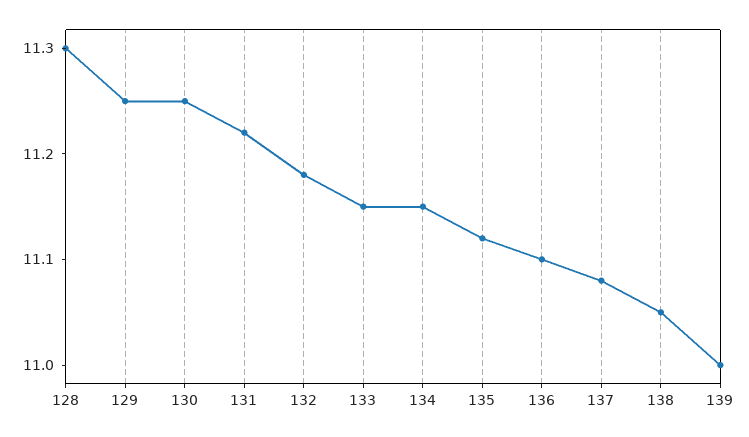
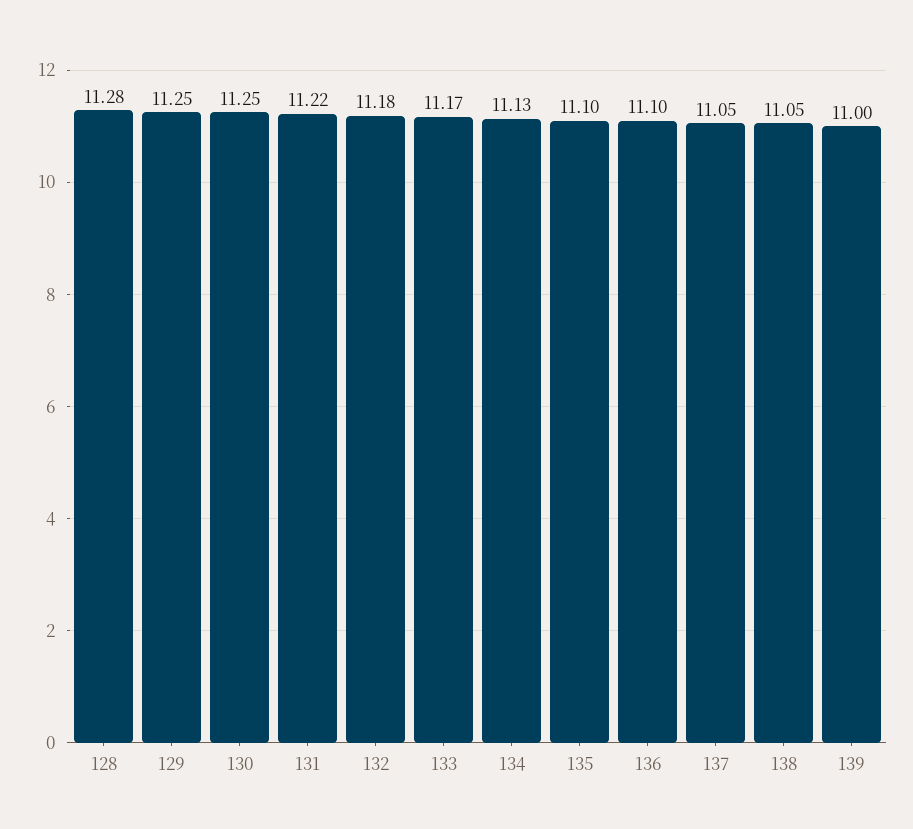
  {
-   "128": 11.3,
+   "128": 11.28,
    "129": 11.25,
    "130": 11.25,
    "131": 11.22,
    "132": 11.18,
-   "133": 11.15,
+   "133": 11.17,
-   "134": 11.15,
+   "134": 11.13,
-   "135": 11.12,
+   "135": 11.1,
    "136": 11.1,
-   "137": 11.08,
+   "137": 11.05,
    "138": 11.05,
    "139": 11
  }

